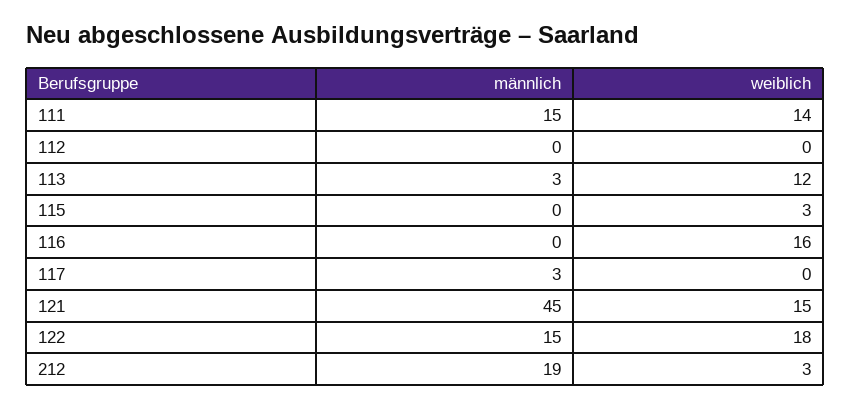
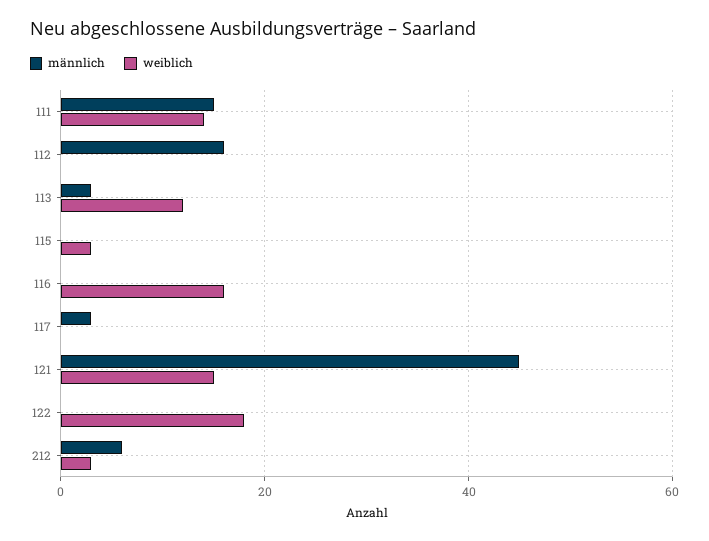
  {
    "männlich": {
      "111": 15,
-     "112": 0,
+     "112": 15,
      "113": 3,
      "115": 0,
      "116": 0,
      "117": 3,
      "121": 45,
-     "122": 15,
+     "122": 0,
-     "212": 19
+     "212": 5
    },
    "weiblich": {
      "111": 14,
      "112": 0,
      "113": 12,
      "115": 3,
      "116": 16,
      "117": 0,
      "121": 15,
      "122": 18,
      "212": 3
    }
  }

